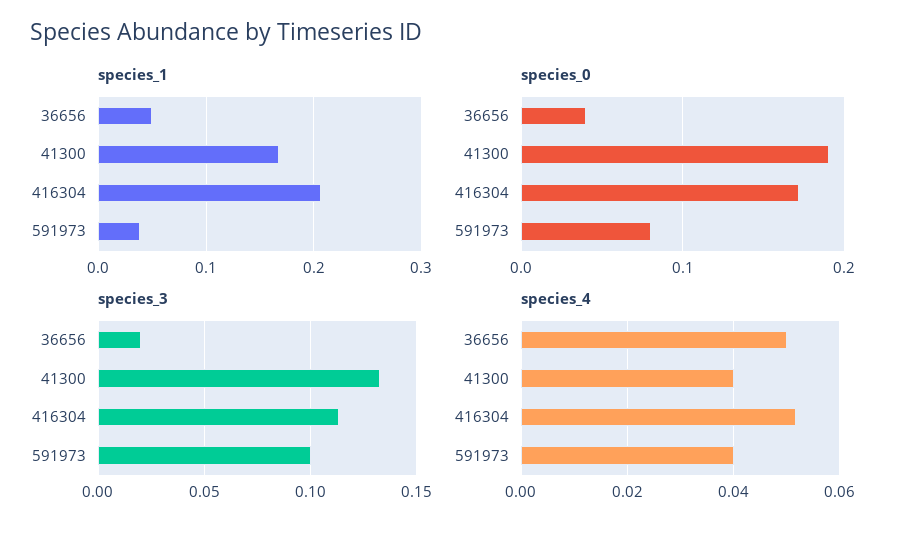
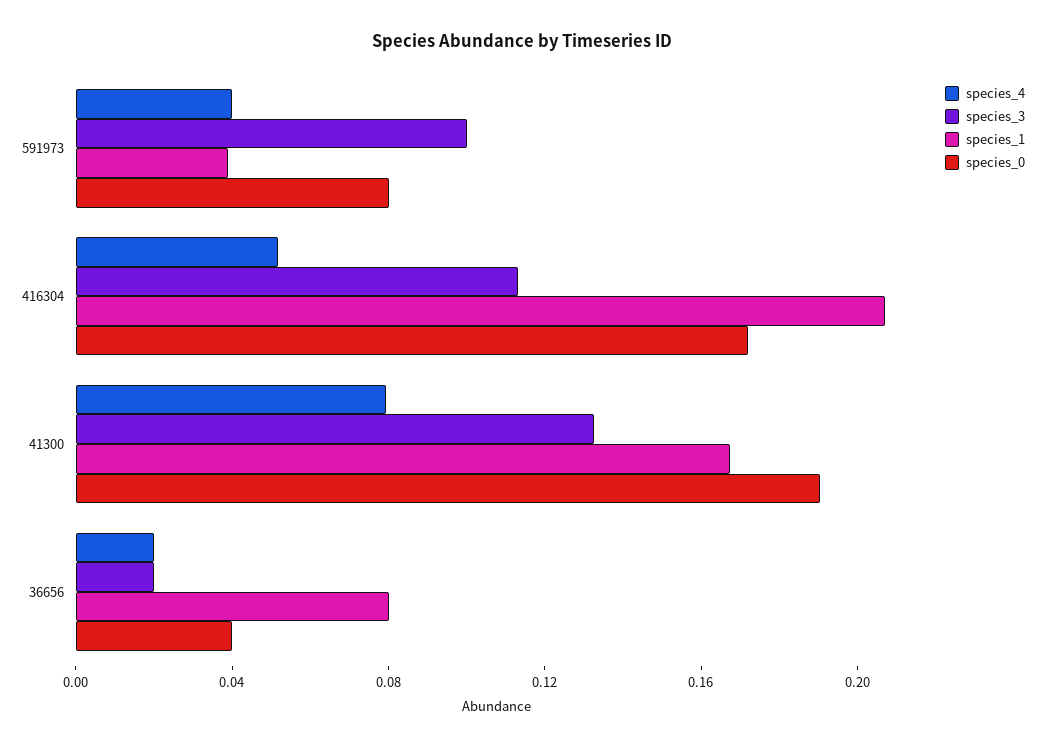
  {
    "species_1": {
-     "36656": 0.05,
+     "36656": 0.08,
      "41300": 0.17,
      "416304": 0.21,
      "591973": 0.04
    },
    "species_0": {
      "36656": 0.04,
      "41300": 0.19,
      "416304": 0.17,
      "591973": 0.08
    },
    "species_3": {
      "36656": 0.02,
      "41300": 0.135,
      "416304": 0.115,
      "591973": 0.1
    },
    "species_4": {
-     "36656": 0.05,
+     "36656": 0.02,
-     "41300": 0.04,
+     "41300": 0.08,
      "416304": 0.052,
      "591973": 0.04
    }
  }

